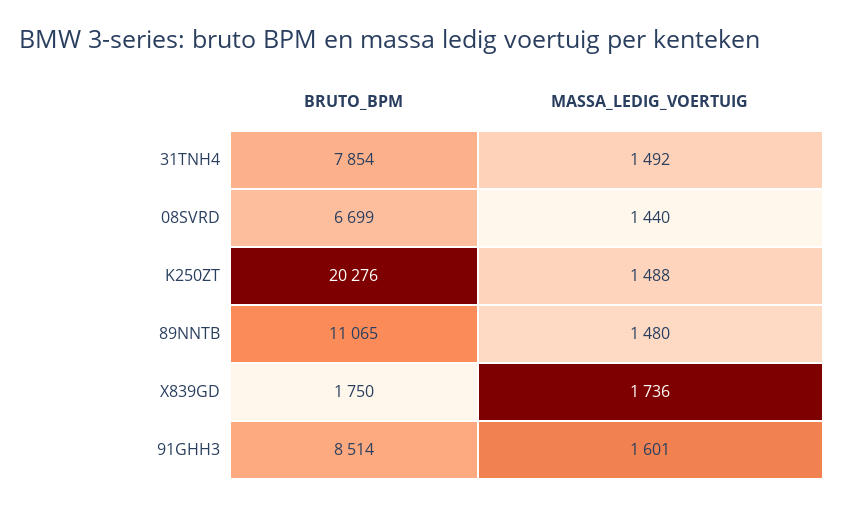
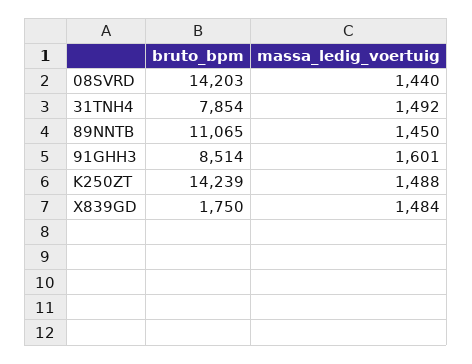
  {
    "BRUTO_BPM": {
      "31TNH4": 7854,
-     "08SVRD": 6699,
+     "08SVRD": 14203,
-     "K250ZT": 20276,
+     "K250ZT": 14239,
      "89NNTB": 11065,
      "X839GD": 1750,
      "91GHH3": 8514
    },
    "MASSA_LEDIG_VOERTUIG": {
      "31TNH4": 1492,
      "08SVRD": 1440,
      "K250ZT": 1488,
-     "89NNTB": 1480,
+     "89NNTB": 1450,
-     "X839GD": 1736,
+     "X839GD": 1484,
      "91GHH3": 1601
    }
  }

